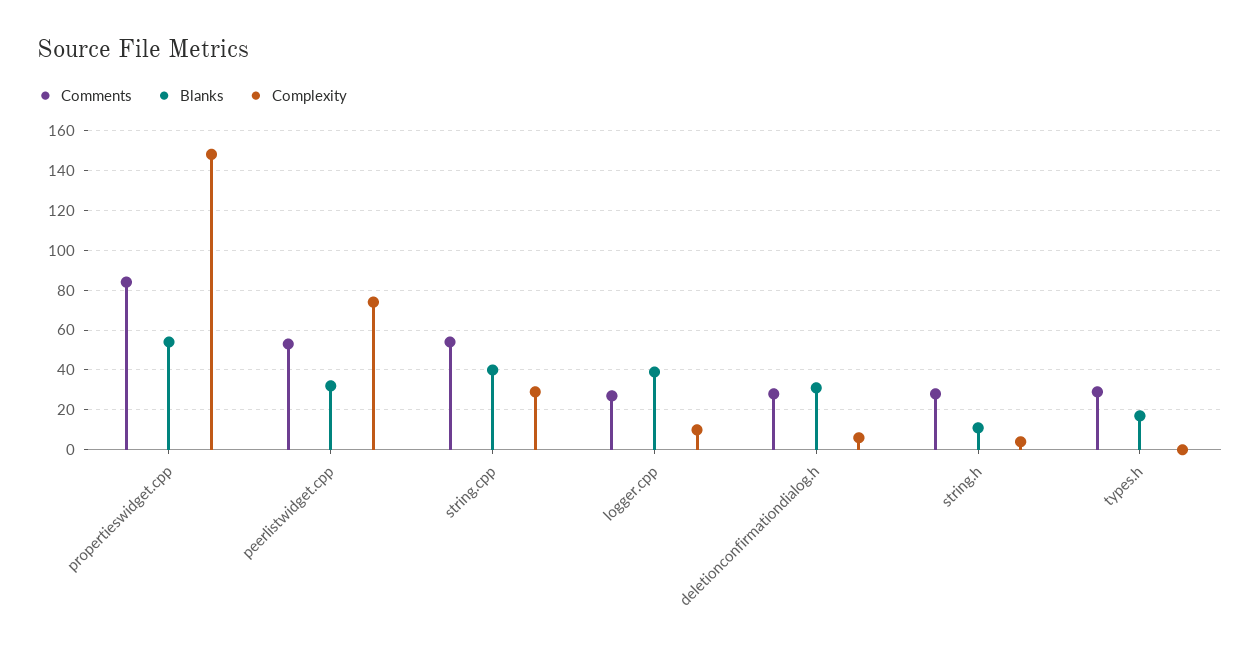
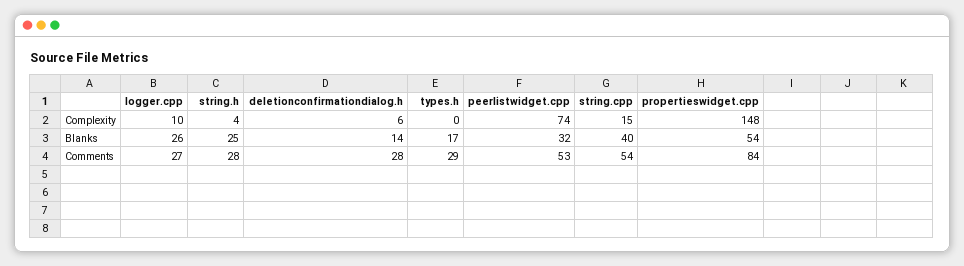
  {
    "Comments": {
      "propertieswidget.cpp": 84,
      "peerlistwidget.cpp": 53,
      "string.cpp": 54,
      "logger.cpp": 27,
      "deletionconfirmationdialog.h": 28,
      "string.h": 28,
      "types.h": 29
    },
    "Blanks": {
      "propertieswidget.cpp": 54,
      "peerlistwidget.cpp": 32,
      "string.cpp": 40,
-     "logger.cpp": 40,
+     "logger.cpp": 26,
-     "deletionconfirmationdialog.h": 30,
+     "deletionconfirmationdialog.h": 14,
-     "string.h": 10,
+     "string.h": 25,
      "types.h": 17
    },
    "Complexity": {
      "propertieswidget.cpp": 148,
      "peerlistwidget.cpp": 74,
-     "string.cpp": 30,
+     "string.cpp": 15,
      "logger.cpp": 10,
      "deletionconfirmationdialog.h": 6,
      "string.h": 4,
      "types.h": 0
    }
  }

